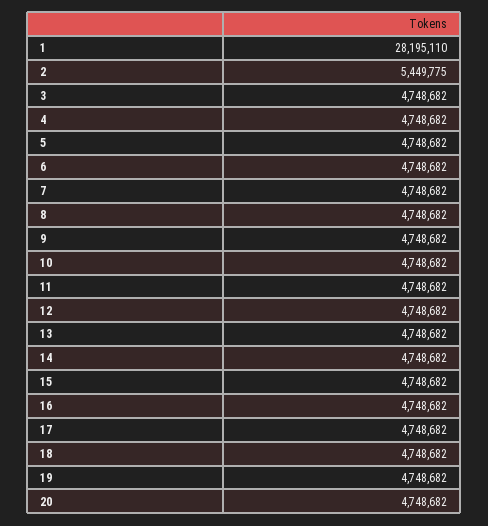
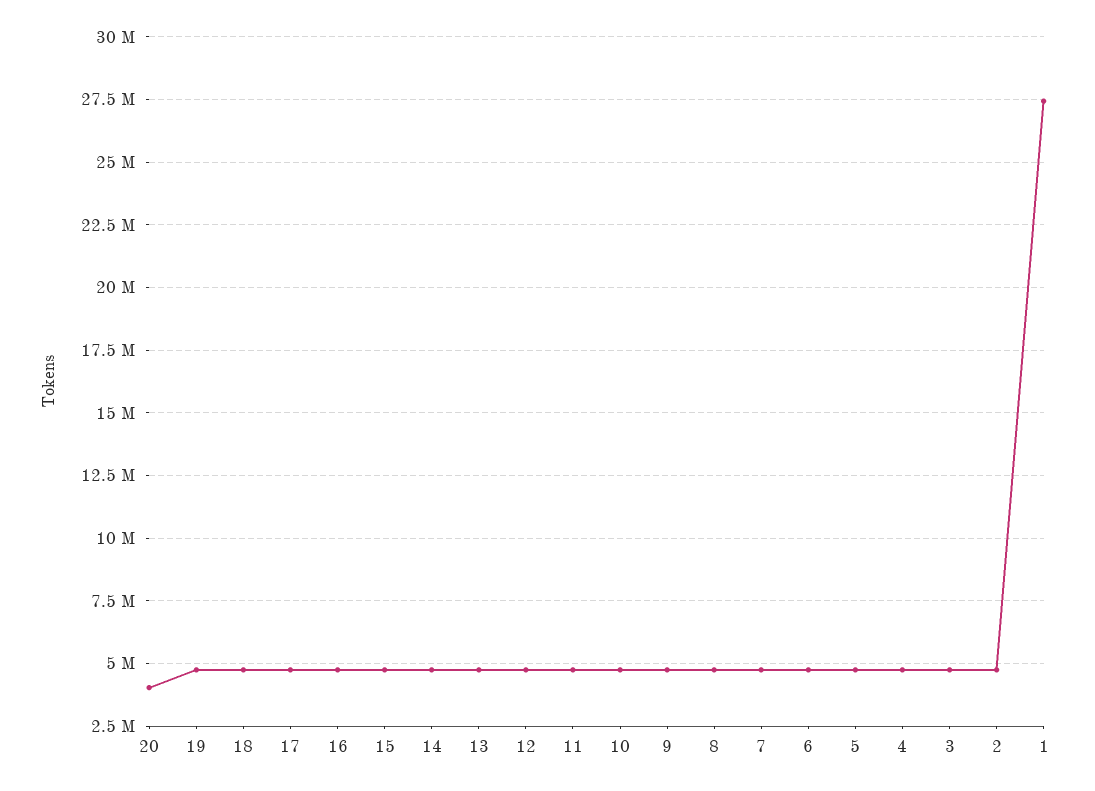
  {
-   "1": 28195110,
+   "1": 27500000,
-   "2": 5449775,
+   "2": 4750000,
    "3": 4748682,
    "4": 4748682,
    "5": 4748682,
    "6": 4748682,
    "7": 4748682,
    "8": 4748682,
    "9": 4748682,
    "10": 4748682,
    "11": 4748682,
    "12": 4748682,
    "13": 4748682,
    "14": 4748682,
    "15": 4748682,
    "16": 4748682,
    "17": 4748682,
    "18": 4748682,
    "19": 4748682,
-   "20": 4748682
+   "20": 4000000
  }

